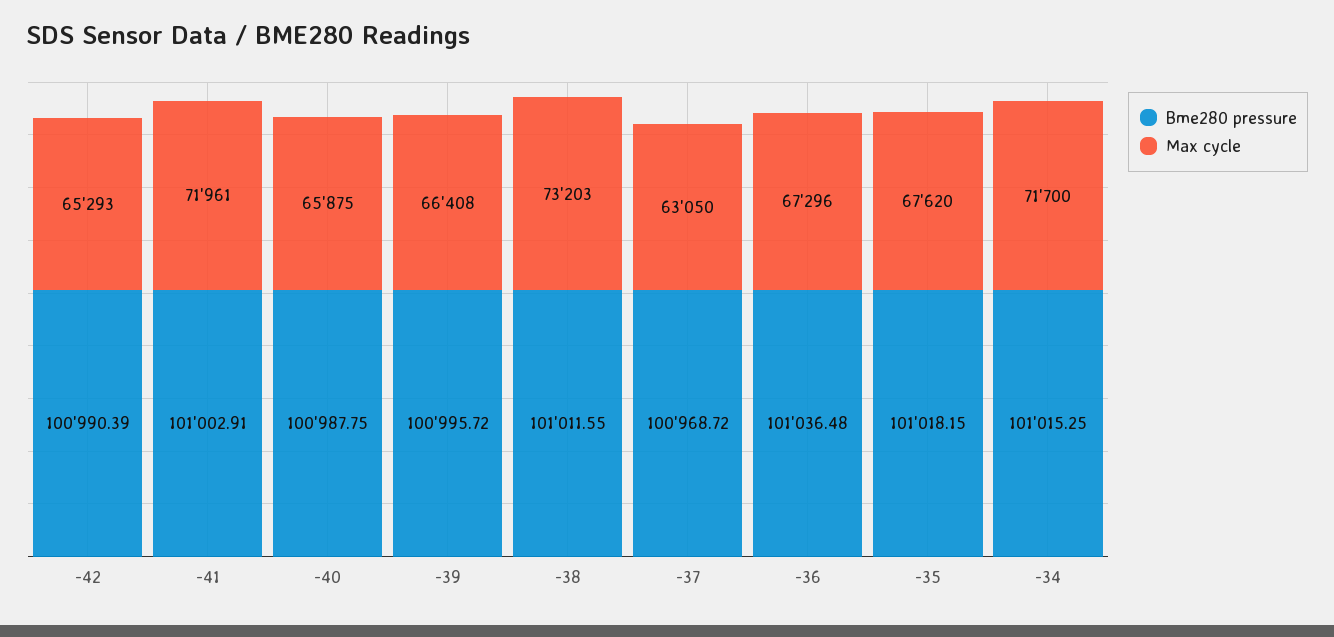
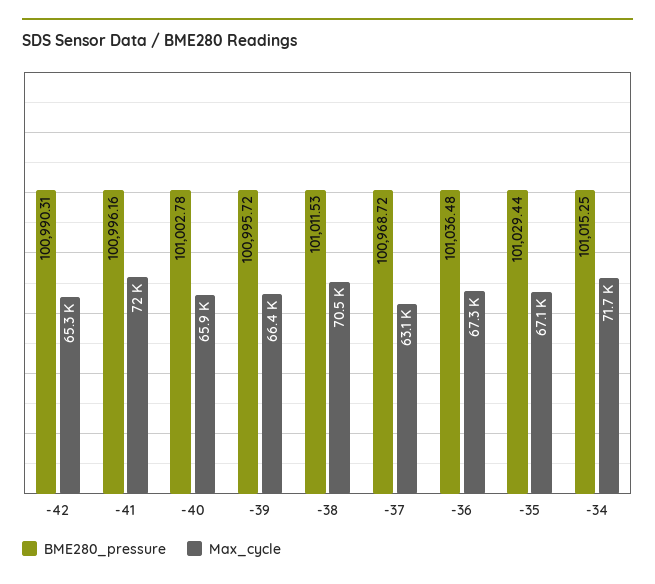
  {
    "Bme280 pressure": {
-     "-42": 100990.39,
+     "-42": 100990.31,
-     "-41": 101002.91,
+     "-41": 100996.16,
-     "-40": 100987.75,
+     "-40": 101002.78,
      "-39": 100995.72,
-     "-38": 101011.55,
+     "-38": 101011.53,
      "-37": 100968.72,
      "-36": 101036.48,
-     "-35": 101018.15,
+     "-35": 101029.44,
      "-34": 101015.25
    },
    "Max cycle": {
      "-42": 65293,
      "-41": 71961,
      "-40": 65875,
      "-39": 66408,
-     "-38": 73203,
+     "-38": 70500,
      "-37": 63050,
      "-36": 67296,
-     "-35": 67620,
+     "-35": 67100,
      "-34": 71700
    }
  }

